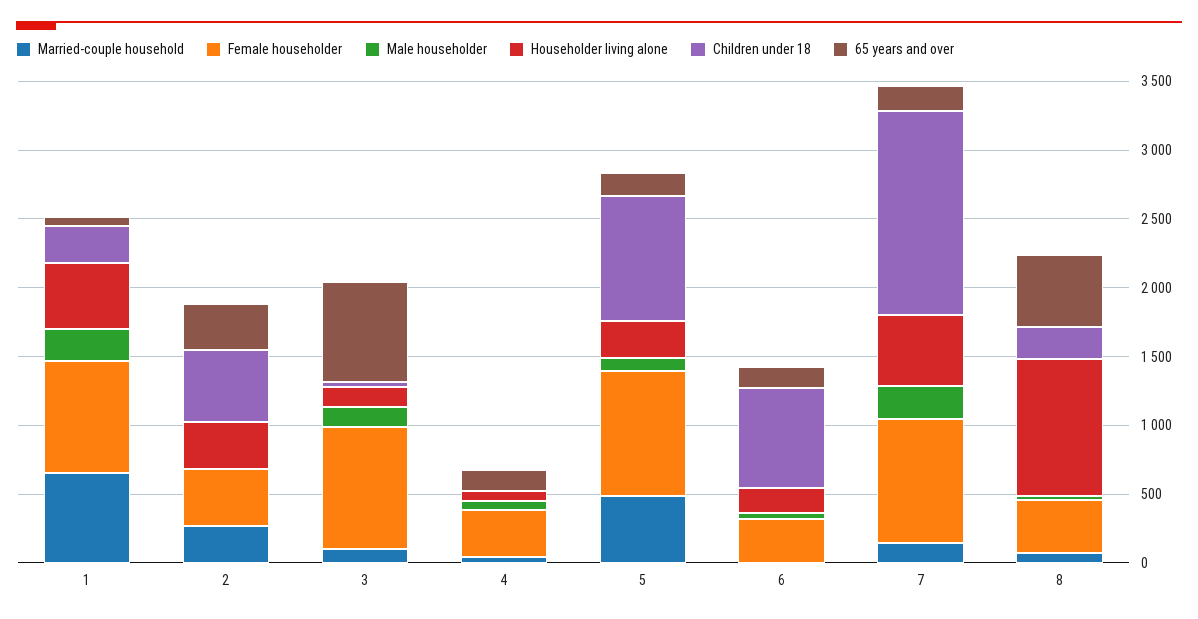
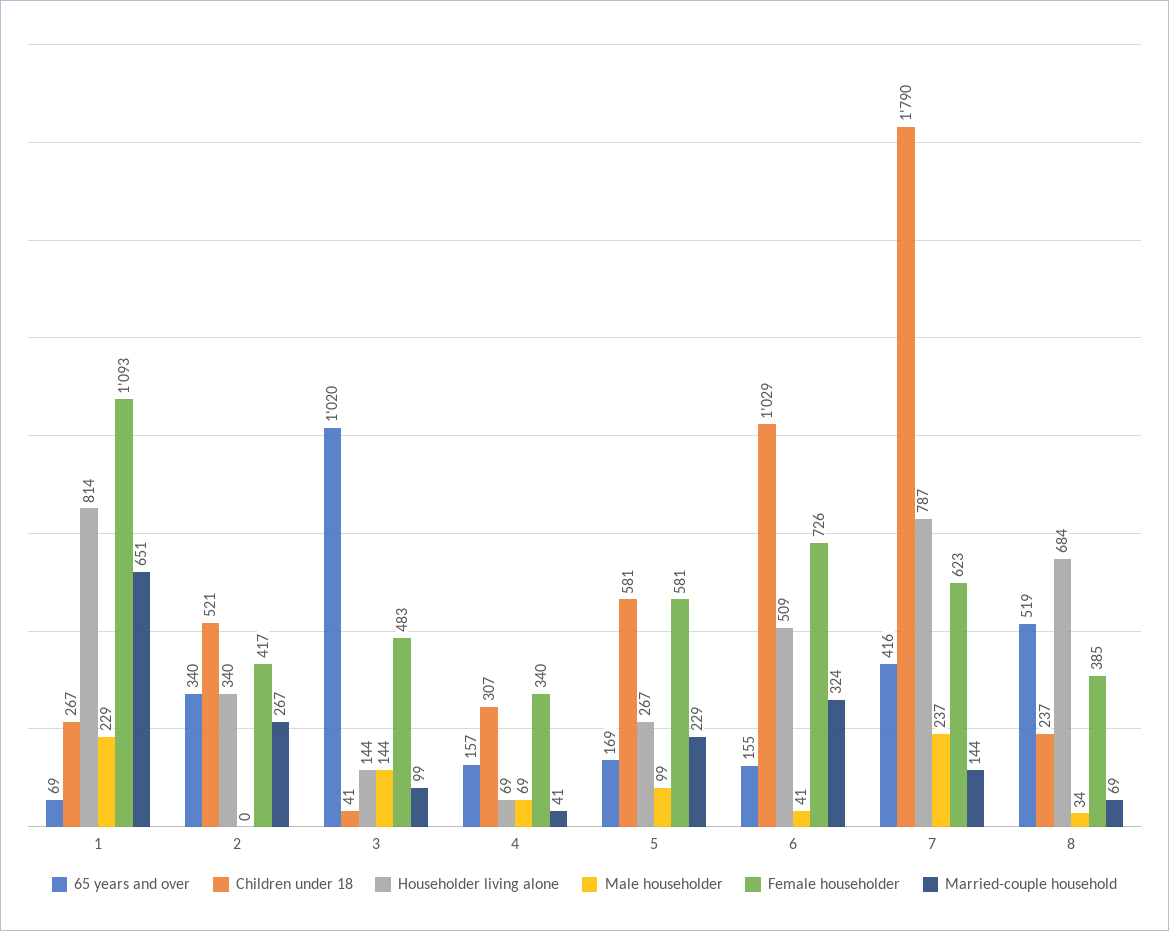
  {
    "Married-couple household": {
      "1": 651,
      "2": 267,
      "3": 99,
      "4": 41,
-     "5": 500,
+     "5": 229,
-     "6": 0,
+     "6": 324,
      "7": 144,
      "8": 69
    },
    "Female householder": {
-     "1": 800,
+     "1": 1093,
      "2": 417,
-     "3": 900,
+     "3": 483,
      "4": 340,
-     "5": 900,
+     "5": 581,
-     "6": 300,
+     "6": 726,
-     "7": 900,
+     "7": 623,
      "8": 385
    },
    "Male householder": {
      "1": 229,
      "2": 0,
      "3": 144,
      "4": 69,
      "5": 99,
      "6": 41,
      "7": 237,
      "8": 34
    },
    "Householder living alone": {
-     "1": 500,
+     "1": 814,
      "2": 340,
      "3": 144,
      "4": 69,
      "5": 267,
-     "6": 200,
+     "6": 509,
-     "7": 500,
+     "7": 787,
-     "8": 1000
+     "8": 684
    },
    "Children under 18": {
      "1": 267,
      "2": 521,
      "3": 41,
-     "4": 0,
+     "4": 307,
-     "5": 900,
+     "5": 581,
-     "6": 700,
+     "6": 1029,
-     "7": 1500,
+     "7": 1790,
      "8": 237
    },
    "65 years and over": {
      "1": 69,
      "2": 340,
-     "3": 700,
+     "3": 1020,
      "4": 157,
      "5": 169,
      "6": 155,
-     "7": 200,
+     "7": 416,
      "8": 519
    }
  }

